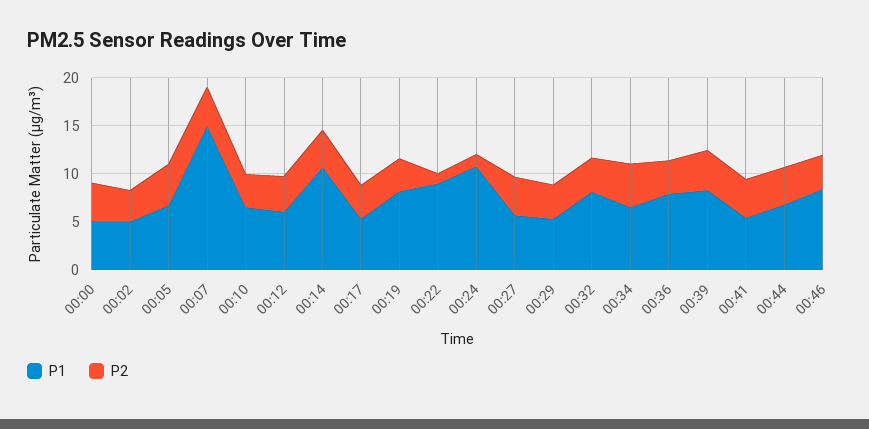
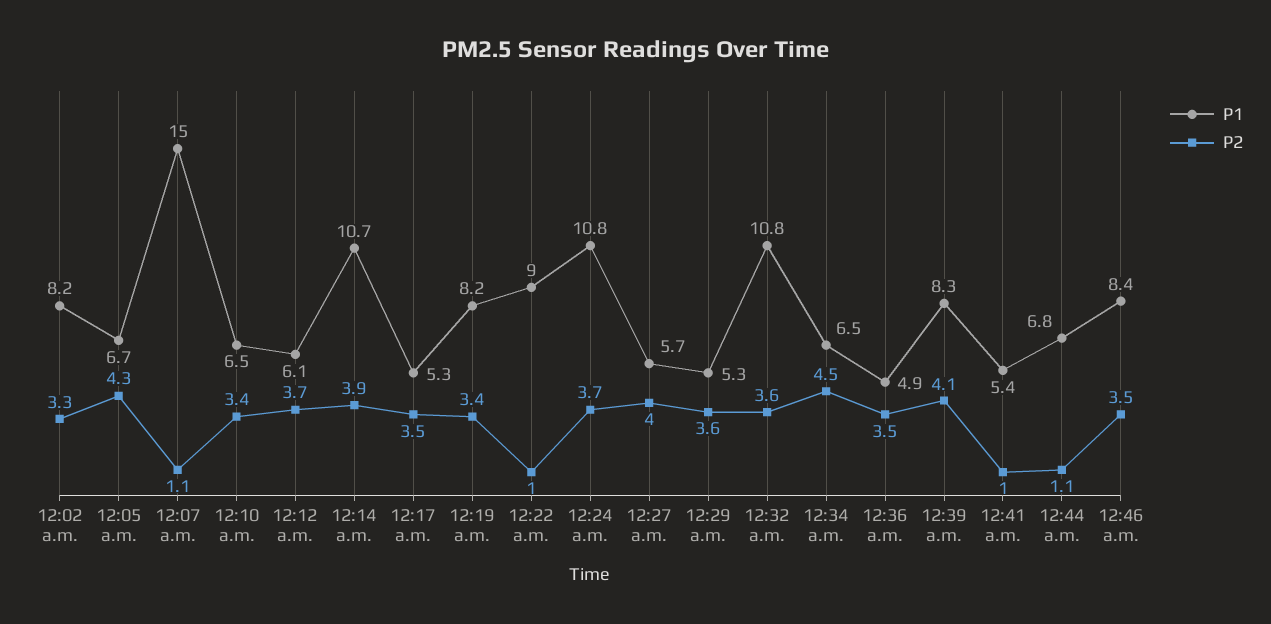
  {
    "P1": {
-     "00:00": 5,
-     "00:02": 5,
+     "00:02": 8.2,
      "00:05": 6.7,
      "00:07": 15,
      "00:10": 6.5,
      "00:12": 6.1,
      "00:14": 10.7,
      "00:17": 5.3,
      "00:19": 8.2,
      "00:22": 9,
      "00:24": 10.8,
      "00:27": 5.7,
      "00:29": 5.3,
-     "00:32": 8,
+     "00:32": 10.8,
      "00:34": 6.5,
-     "00:36": 8,
+     "00:36": 4.9,
      "00:39": 8.3,
      "00:41": 5.4,
      "00:44": 6.8,
      "00:46": 8.4
    },
    "P2": {
-     "00:00": 4,
      "00:02": 3.3,
      "00:05": 4.3,
-     "00:07": 4,
+     "00:07": 1.1,
      "00:10": 3.4,
      "00:12": 3.7,
      "00:14": 3.9,
      "00:17": 3.5,
      "00:19": 3.4,
      "00:22": 1,
-     "00:24": 1,
+     "00:24": 3.7,
      "00:27": 4,
      "00:29": 3.6,
      "00:32": 3.6,
      "00:34": 4.5,
      "00:36": 3.5,
      "00:39": 4.1,
-     "00:41": 4,
+     "00:41": 1,
-     "00:44": 4,
+     "00:44": 1.1,
      "00:46": 3.5
    }
  }

